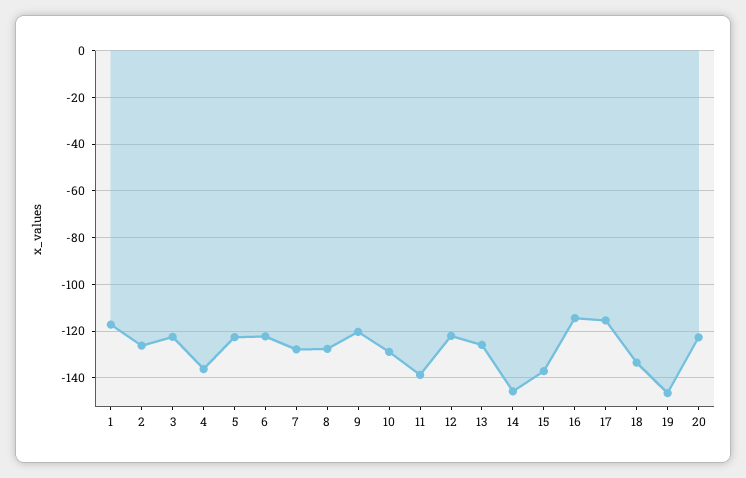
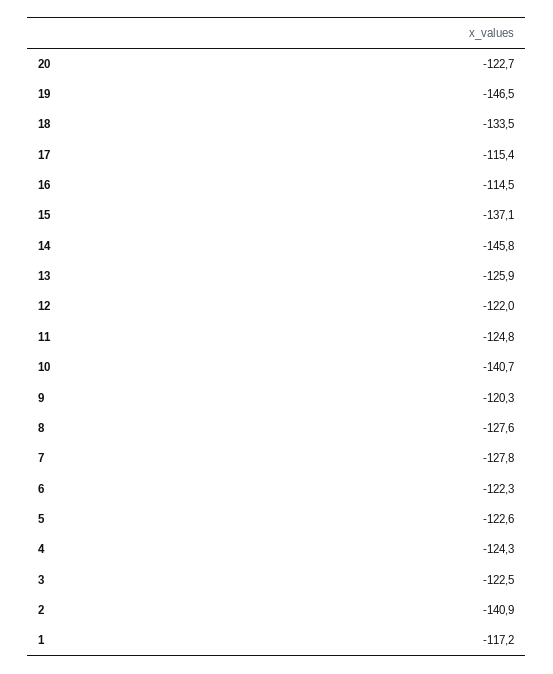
  {
    "1": -117.2,
-   "2": -125,
+   "2": -140.9,
    "3": -122.5,
-   "4": -135,
+   "4": -124.3,
    "5": -122.6,
    "6": -122.3,
    "7": -127.8,
    "8": -127.6,
    "9": -120.3,
-   "10": -130,
+   "10": -140.7,
-   "11": -140,
+   "11": -124.8,
    "12": -122,
    "13": -125.9,
    "14": -145.8,
    "15": -137.1,
    "16": -114.5,
    "17": -115.4,
    "18": -133.5,
    "19": -146.5,
    "20": -122.7
  }

